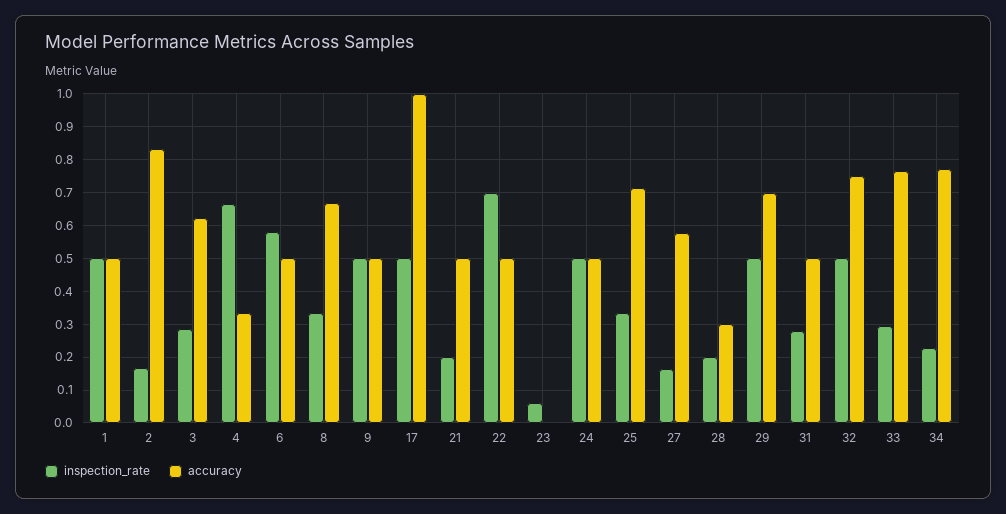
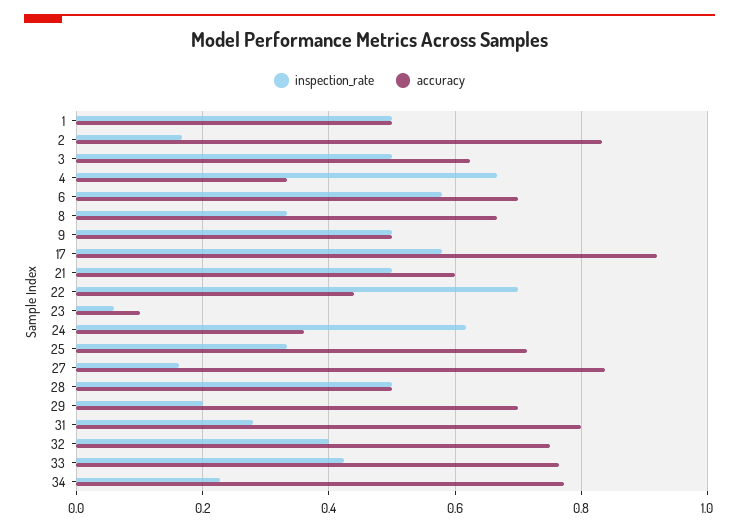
  {
    "inspection_rate": {
      "1": 0.5,
      "2": 0.16,
-     "3": 0.28,
+     "3": 0.5,
      "4": 0.66,
      "6": 0.58,
      "8": 0.34,
      "9": 0.5,
-     "17": 0.5,
+     "17": 0.58,
-     "21": 0.2,
+     "21": 0.5,
      "22": 0.7,
      "23": 0.06,
-     "24": 0.5,
+     "24": 0.62,
      "25": 0.34,
      "27": 0.16,
-     "28": 0.2,
+     "28": 0.5,
-     "29": 0.5,
+     "29": 0.2,
      "31": 0.28,
-     "32": 0.5,
+     "32": 0.4,
-     "33": 0.3,
+     "33": 0.42,
      "34": 0.22
    },
    "accuracy": {
      "1": 0.5,
      "2": 0.84,
      "3": 0.62,
      "4": 0.34,
-     "6": 0.5,
+     "6": 0.7,
      "8": 0.66,
      "9": 0.5,
-     "17": 1,
+     "17": 0.92,
-     "21": 0.5,
+     "21": 0.6,
-     "22": 0.5,
+     "22": 0.44,
-     "23": 0,
+     "23": 0.1,
-     "24": 0.5,
+     "24": 0.36,
      "25": 0.72,
-     "27": 0.58,
+     "27": 0.84,
-     "28": 0.3,
+     "28": 0.5,
      "29": 0.7,
-     "31": 0.5,
+     "31": 0.8,
      "32": 0.76,
      "33": 0.76,
      "34": 0.78
    }
  }

